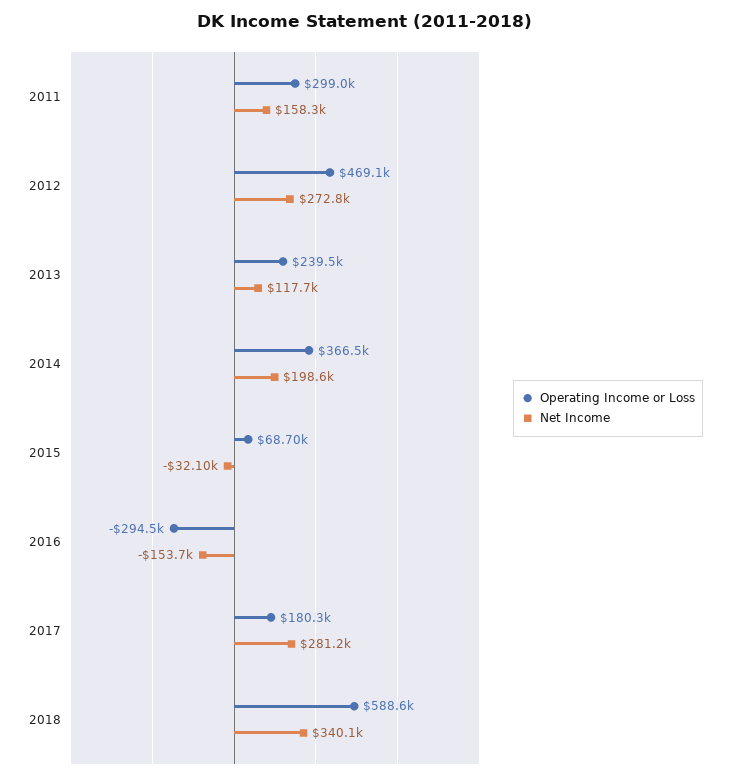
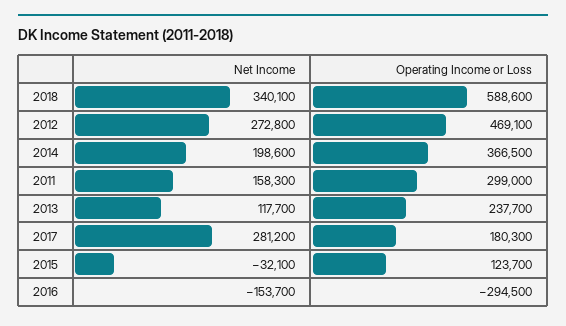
  {
    "Operating Income or Loss": {
      "2011": 299000,
      "2012": 469100,
-     "2013": 239500,
+     "2013": 237700,
      "2014": 366500,
-     "2015": 68700,
+     "2015": 123700,
      "2016": -294500,
      "2017": 180300,
      "2018": 588600
    },
    "Net Income": {
      "2011": 158300,
      "2012": 272800,
      "2013": 117700,
      "2014": 198600,
      "2015": -32100,
      "2016": -153700,
      "2017": 281200,
      "2018": 340100
    }
  }

